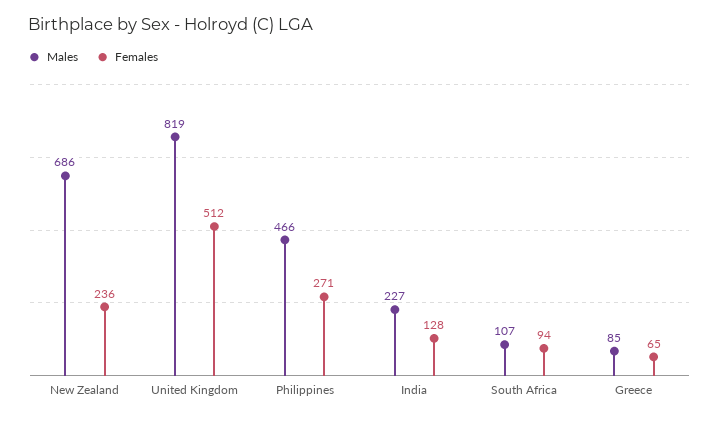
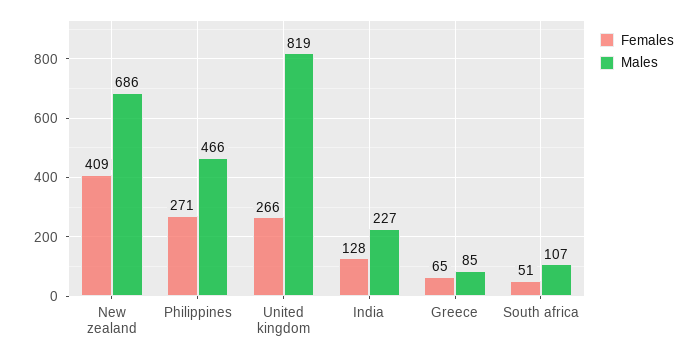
  {
    "Males": {
      "New Zealand": 686,
      "United Kingdom": 819,
      "Philippines": 466,
      "India": 227,
      "South Africa": 107,
      "Greece": 85
    },
    "Females": {
-     "New Zealand": 236,
+     "New Zealand": 409,
-     "United Kingdom": 512,
+     "United Kingdom": 266,
      "Philippines": 271,
      "India": 128,
-     "South Africa": 94,
+     "South Africa": 51,
      "Greece": 65
    }
  }

